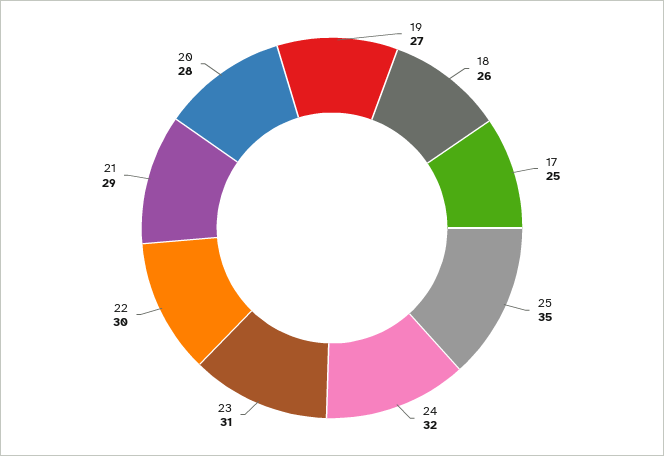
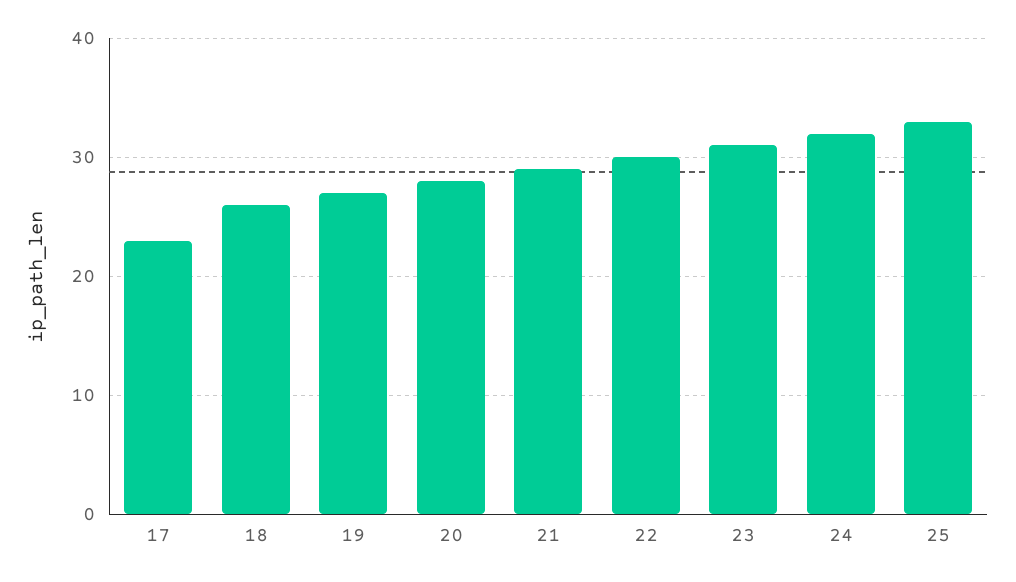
  {
    "19": 27,
    "18": 26,
-   "17": 25,
+   "17": 23,
-   "25": 35,
+   "25": 33,
    "24": 32,
    "23": 31,
    "22": 30,
    "21": 29,
    "20": 28
  }

